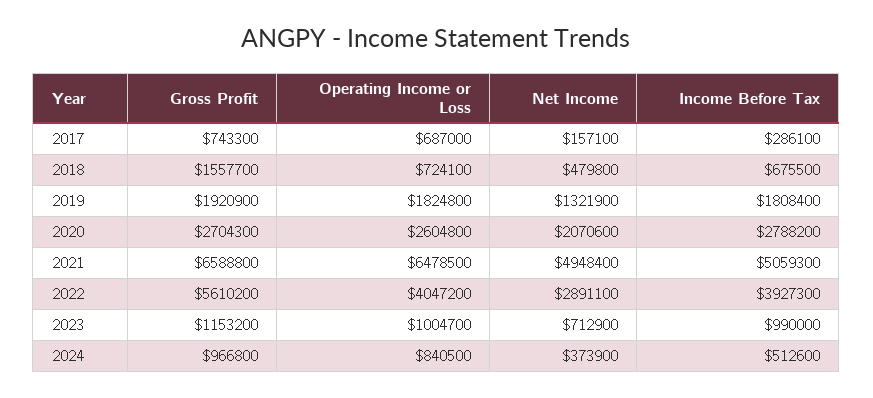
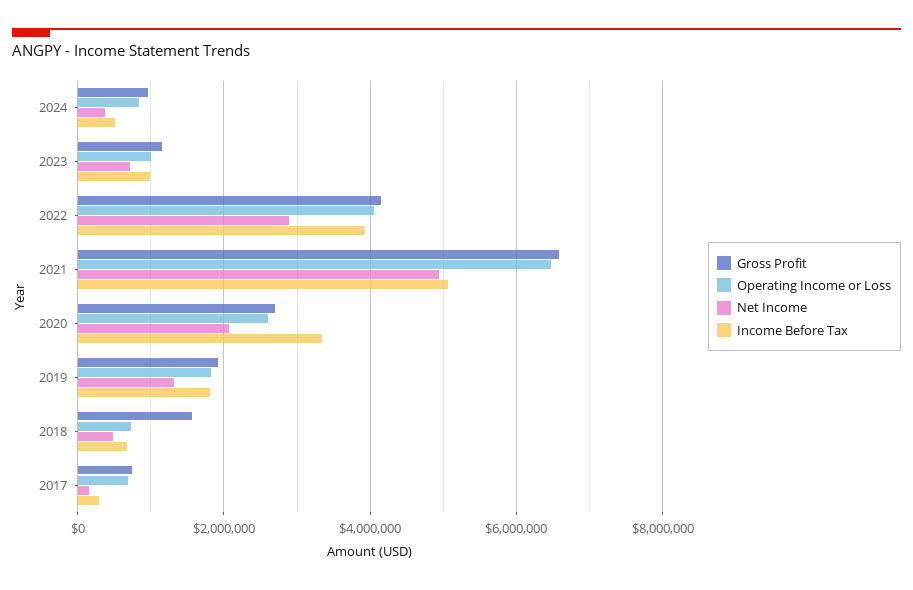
  {
    "Gross Profit": {
      "2017": 743300,
      "2018": 1557700,
      "2019": 1920900,
      "2020": 2704300,
      "2021": 6588800,
-     "2022": 5610200,
+     "2022": 4200000,
      "2023": 1153200,
      "2024": 966800
    },
    "Operating Income or Loss": {
      "2017": 687000,
      "2018": 724100,
      "2019": 1824800,
      "2020": 2604800,
      "2021": 6478500,
      "2022": 4047200,
      "2023": 1004700,
      "2024": 840500
    },
    "Net Income": {
      "2017": 157100,
      "2018": 479800,
      "2019": 1321900,
      "2020": 2070600,
      "2021": 4948400,
      "2022": 2891100,
      "2023": 712900,
      "2024": 373900
    },
    "Income Before Tax": {
      "2017": 286100,
      "2018": 675500,
      "2019": 1808400,
-     "2020": 2788200,
+     "2020": 3400000,
      "2021": 5059300,
      "2022": 3927300,
      "2023": 990000,
      "2024": 512600
    }
  }

